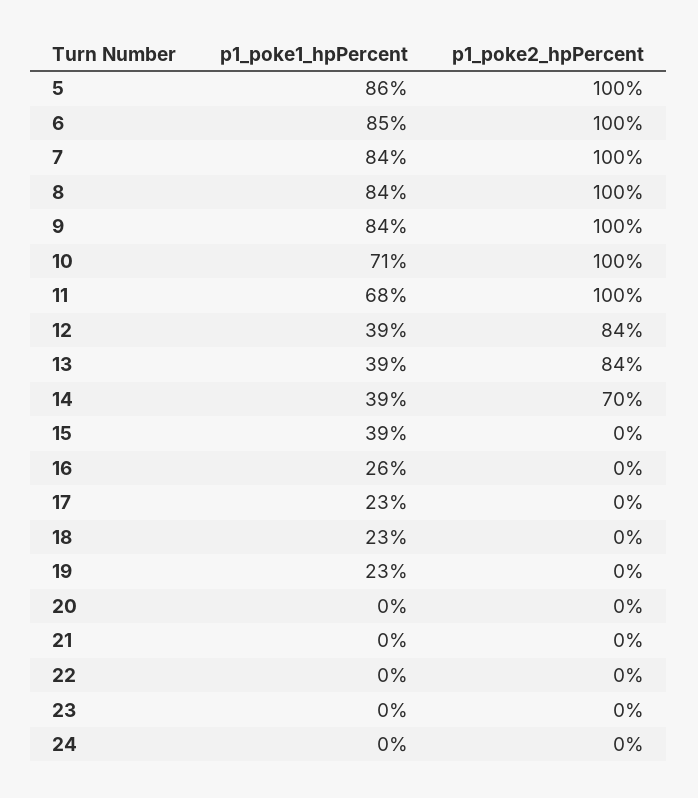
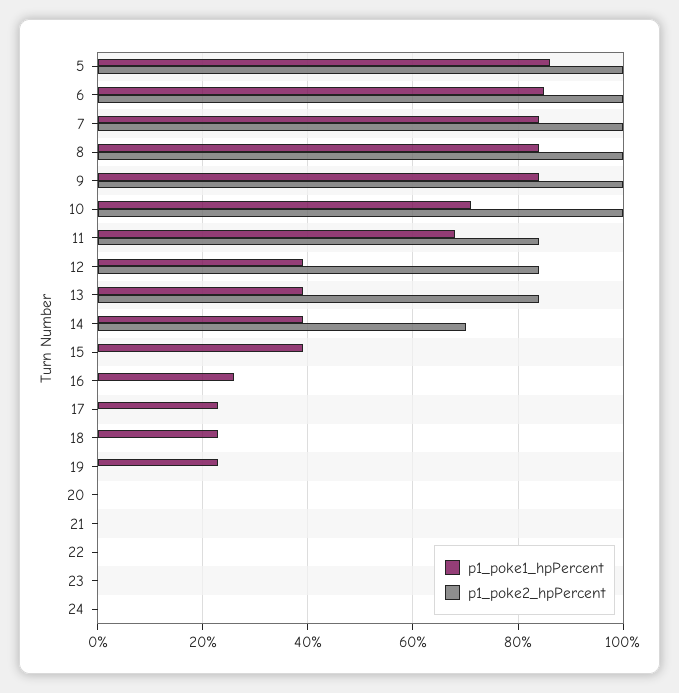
  {
    "p1_poke1_hpPercent": {
      "5": 86,
      "6": 85,
      "7": 84,
      "8": 84,
      "9": 84,
      "10": 71,
      "11": 68,
      "12": 39,
      "13": 39,
      "14": 39,
      "15": 39,
      "16": 26,
      "17": 23,
      "18": 23,
      "19": 23,
      "20": 0,
      "21": 0,
      "22": 0,
      "23": 0,
      "24": 0
    },
    "p1_poke2_hpPercent": {
      "5": 100,
      "6": 100,
      "7": 100,
      "8": 100,
      "9": 100,
      "10": 100,
-     "11": 100,
+     "11": 85,
      "12": 84,
      "13": 84,
      "14": 70,
      "15": 0,
      "16": 0,
      "17": 0,
      "18": 0,
      "19": 0,
      "20": 0,
      "21": 0,
      "22": 0,
      "23": 0,
      "24": 0
    }
  }

